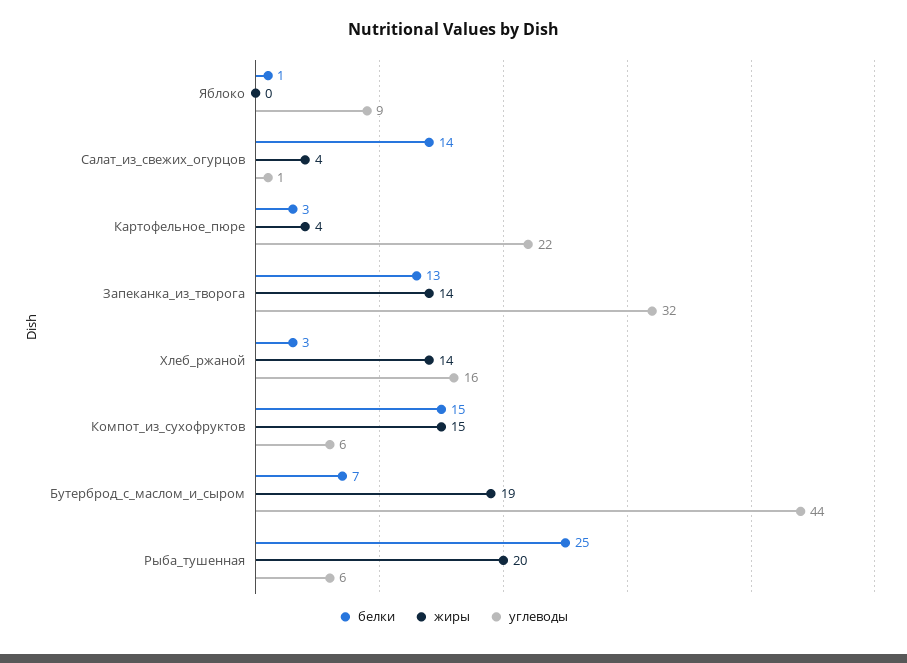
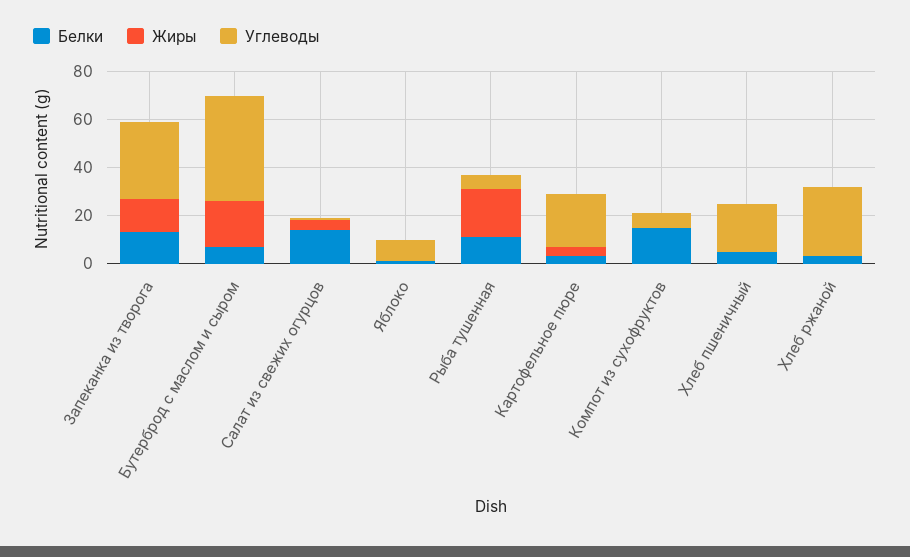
  {
    "белки": {
      "Яблоко": 1,
      "Салат_из_свежих_огурцов": 14,
      "Картофельное_пюре": 3,
      "Запеканка_из_творога": 13,
      "Хлеб_ржаной": 3,
      "Компот_из_сухофруктов": 15,
      "Бутерброд_с_маслом_и_сыром": 7,
-     "Рыба_тушенная": 25
+     "Рыба_тушенная": 10,
+     "Хлеб пшеничный": 5
    },
    "жиры": {
      "Яблоко": 0,
      "Салат_из_свежих_огурцов": 4,
      "Картофельное_пюре": 4,
      "Запеканка_из_творога": 14,
-     "Хлеб_ржаной": 14,
+     "Хлеб_ржаной": 0,
-     "Компот_из_сухофруктов": 15,
+     "Компот_из_сухофруктов": 0,
      "Бутерброд_с_маслом_и_сыром": 19,
-     "Рыба_тушенная": 20
+     "Рыба_тушенная": 20,
+     "Хлеб пшеничный": 0
    },
    "углеводы": {
      "Яблоко": 9,
      "Салат_из_свежих_огурцов": 1,
      "Картофельное_пюре": 22,
      "Запеканка_из_творога": 32,
-     "Хлеб_ржаной": 16,
+     "Хлеб_ржаной": 30,
      "Компот_из_сухофруктов": 6,
      "Бутерброд_с_маслом_и_сыром": 44,
-     "Рыба_тушенная": 6
+     "Рыба_тушенная": 6,
+     "Хлеб пшеничный": 20
    }
  }

